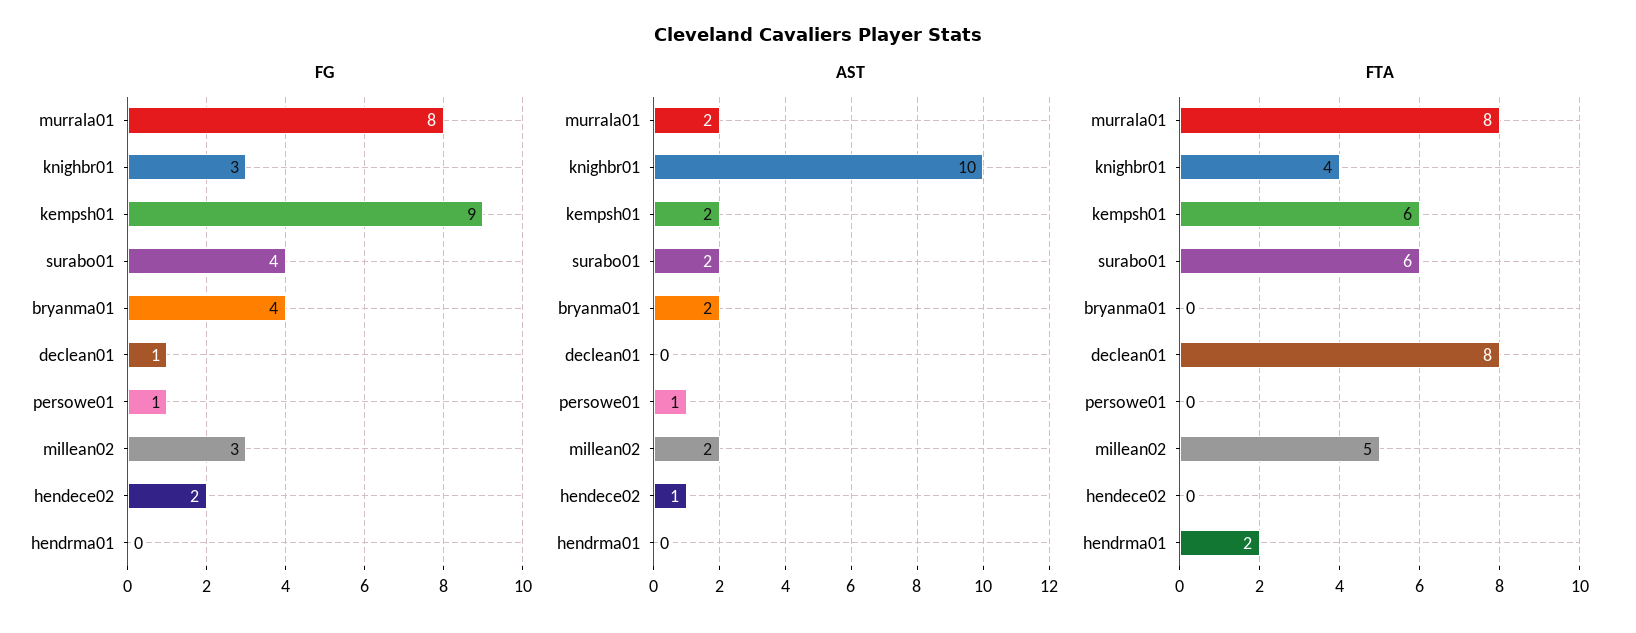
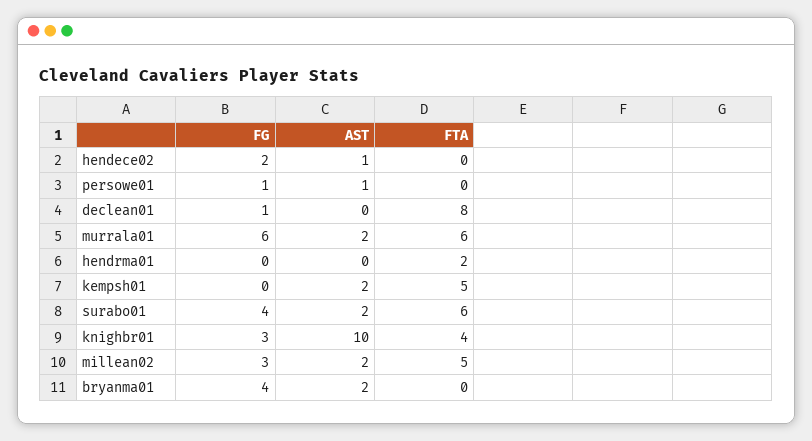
  {
    "FG": {
-     "murrala01": 8,
+     "murrala01": 6,
      "knighbr01": 3,
-     "kempsh01": 9,
+     "kempsh01": 0,
      "surabo01": 4,
      "bryanma01": 4,
      "declean01": 1,
      "persowe01": 1,
      "millean02": 3,
      "hendece02": 2,
      "hendrma01": 0
    },
    "AST": {
      "murrala01": 2,
      "knighbr01": 10,
      "kempsh01": 2,
      "surabo01": 2,
      "bryanma01": 2,
      "declean01": 0,
      "persowe01": 1,
      "millean02": 2,
      "hendece02": 1,
      "hendrma01": 0
    },
    "FTA": {
-     "murrala01": 8,
+     "murrala01": 6,
      "knighbr01": 4,
-     "kempsh01": 6,
+     "kempsh01": 5,
      "surabo01": 6,
      "bryanma01": 0,
      "declean01": 8,
      "persowe01": 0,
      "millean02": 5,
      "hendece02": 0,
      "hendrma01": 2
    }
  }

